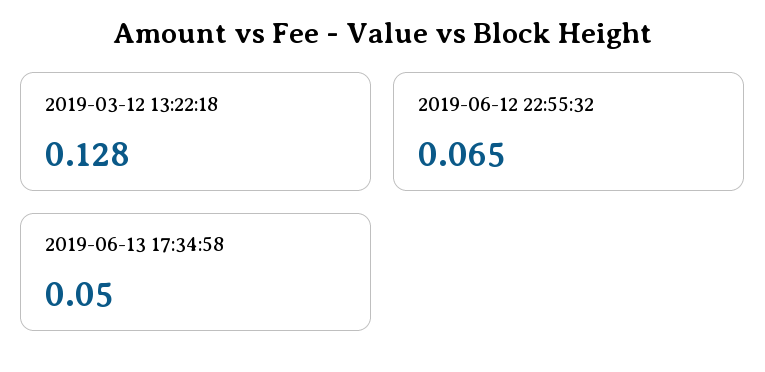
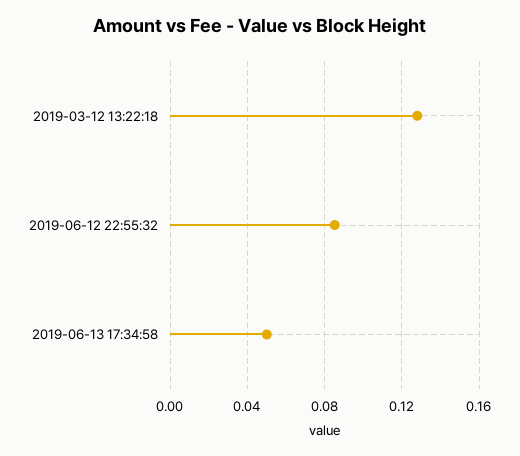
  {
    "2019-03-12 13:22:18": 0.128,
-   "2019-06-12 22:55:32": 0.065,
+   "2019-06-12 22:55:32": 0.085,
    "2019-06-13 17:34:58": 0.05
  }

